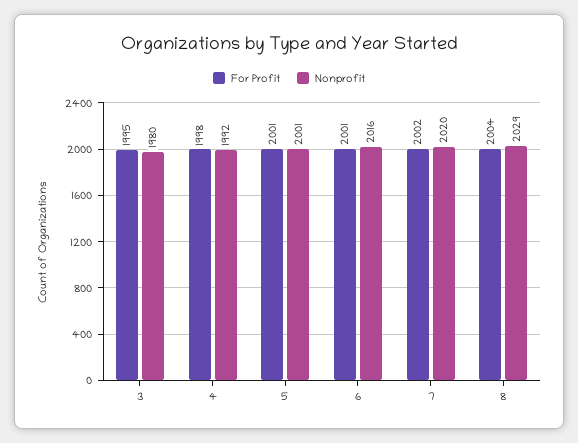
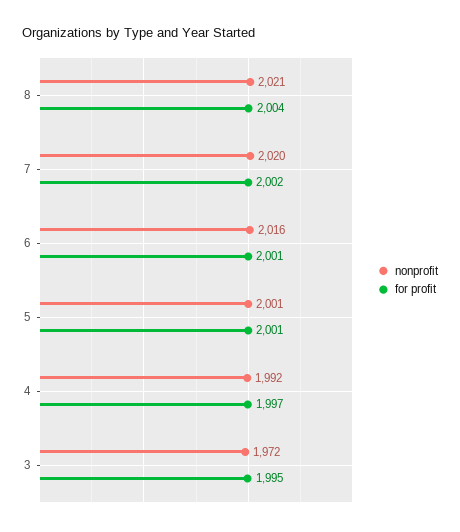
  {
    "For Profit": {
      "3": 1995,
-     "4": 1998,
+     "4": 1997,
      "5": 2001,
      "6": 2001,
      "7": 2002,
      "8": 2004
    },
    "Nonprofit": {
-     "3": 1980,
+     "3": 1972,
      "4": 1992,
      "5": 2001,
      "6": 2016,
      "7": 2020,
-     "8": 2029
+     "8": 2021
    }
  }

